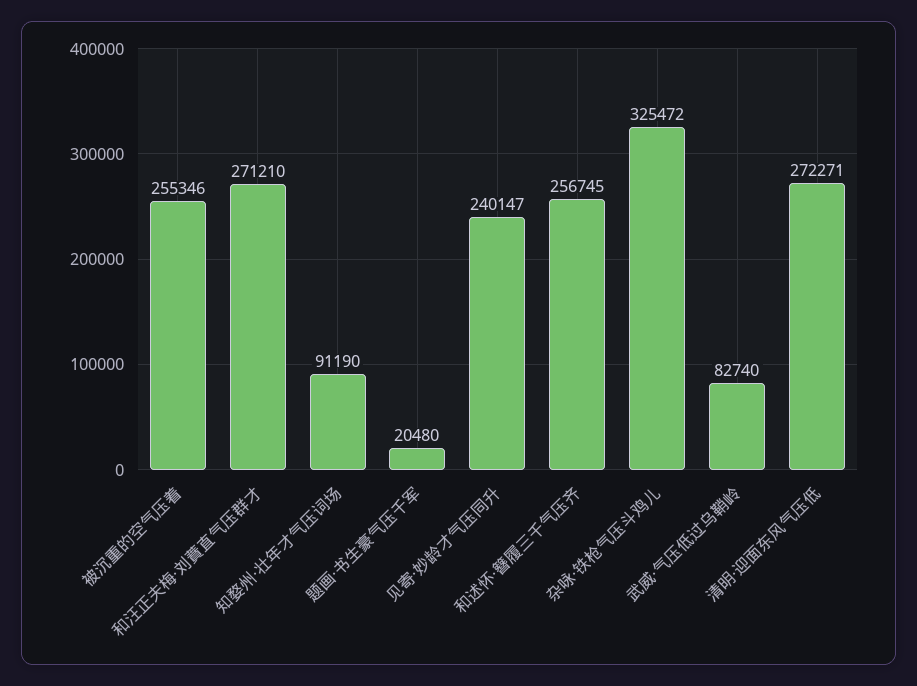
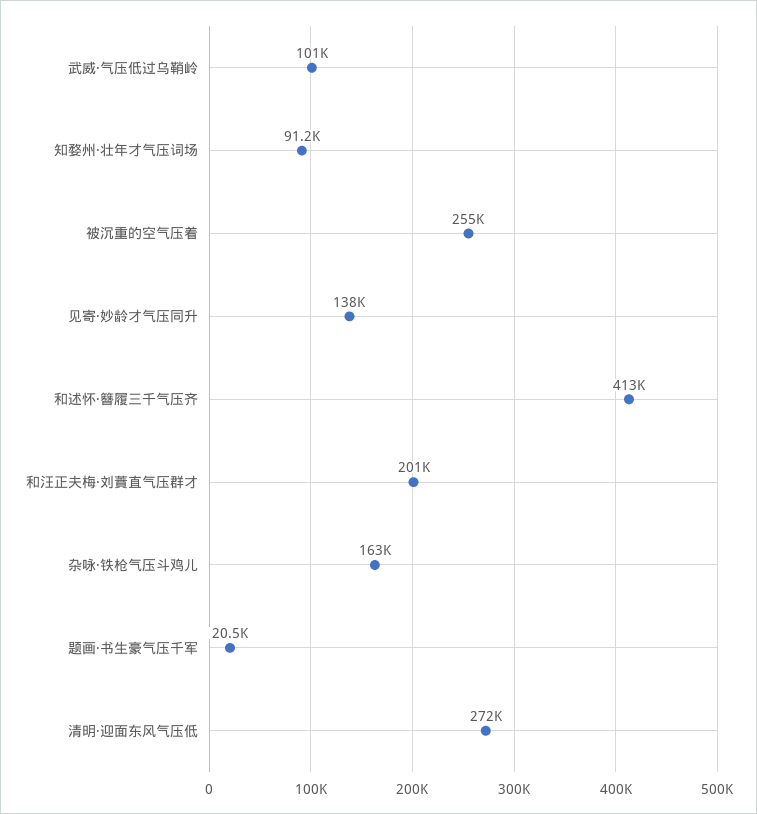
  {
    "被沉重的空气压着": 255346,
-   "和汪正夫梅·刘蕡直气压群才": 271210,
+   "和汪正夫梅·刘蕡直气压群才": 201000,
    "知婺州·壮年才气压词场": 91190,
    "题画·书生豪气压千军": 20480,
-   "见寄·妙龄才气压同升": 240147,
+   "见寄·妙龄才气压同升": 138000,
-   "和述怀·簪履三千气压齐": 256745,
+   "和述怀·簪履三千气压齐": 413000,
-   "杂咏·铁枪气压斗鸡儿": 325472,
+   "杂咏·铁枪气压斗鸡儿": 163000,
-   "武威·气压低过乌鞘岭": 82740,
+   "武威·气压低过乌鞘岭": 101000,
    "清明·迎面东风气压低": 272271
  }

